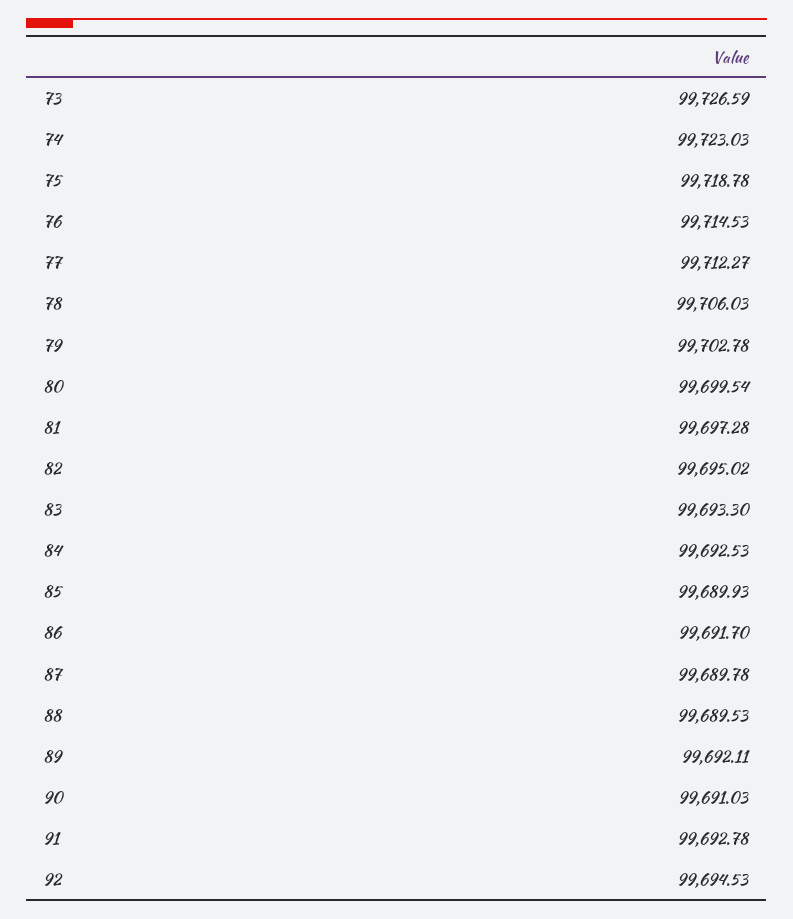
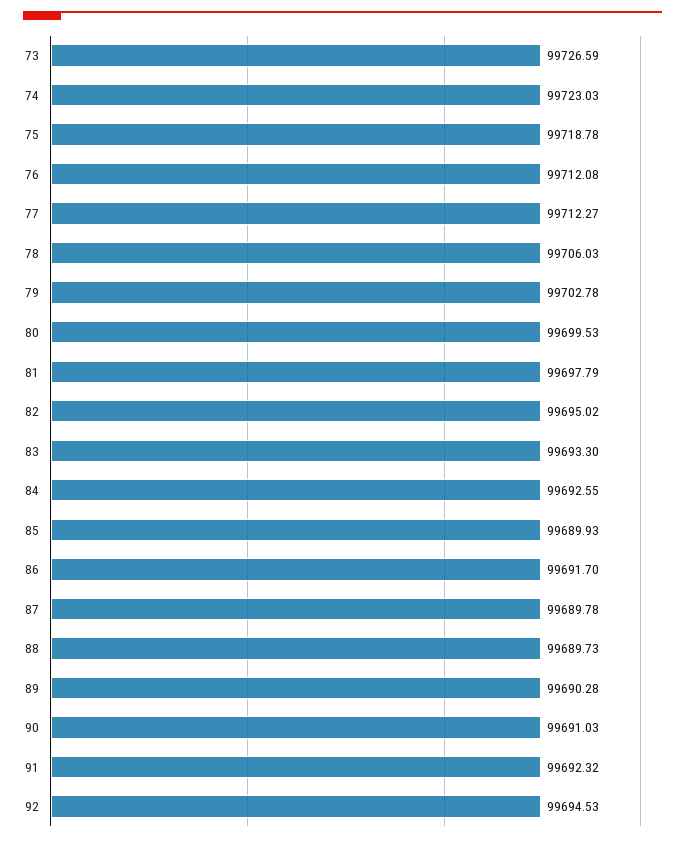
  {
    "73": 99726.59,
    "74": 99723.03,
    "75": 99718.78,
-   "76": 99714.53,
+   "76": 99712.08,
    "77": 99712.27,
    "78": 99706.03,
    "79": 99702.78,
-   "80": 99699.54,
+   "80": 99699.53,
-   "81": 99697.28,
+   "81": 99697.79,
    "82": 99695.02,
    "83": 99693.3,
-   "84": 99692.53,
+   "84": 99692.55,
    "85": 99689.93,
    "86": 99691.7,
    "87": 99689.78,
-   "88": 99689.53,
+   "88": 99689.73,
-   "89": 99692.11,
+   "89": 99690.28,
    "90": 99691.03,
-   "91": 99692.78,
+   "91": 99692.32,
    "92": 99694.53
  }

